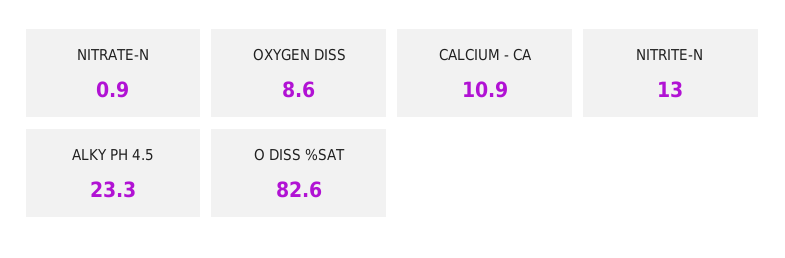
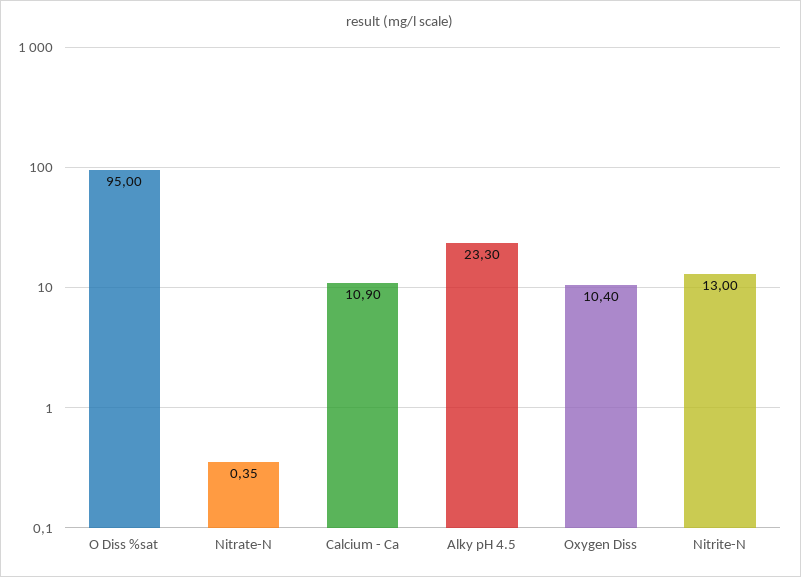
  {
-   "NITRATE-N": 0.9,
+   "NITRATE-N": 0.35,
-   "OXYGEN DISS": 8.6,
+   "OXYGEN DISS": 10.4,
    "CALCIUM - CA": 10.9,
    "NITRITE-N": 13,
    "ALKY PH 4.5": 23.3,
-   "O DISS %SAT": 82.6
+   "O DISS %SAT": 95
  }

